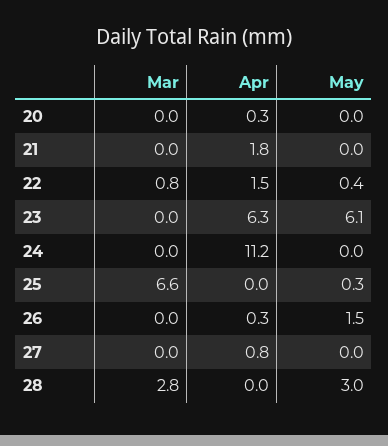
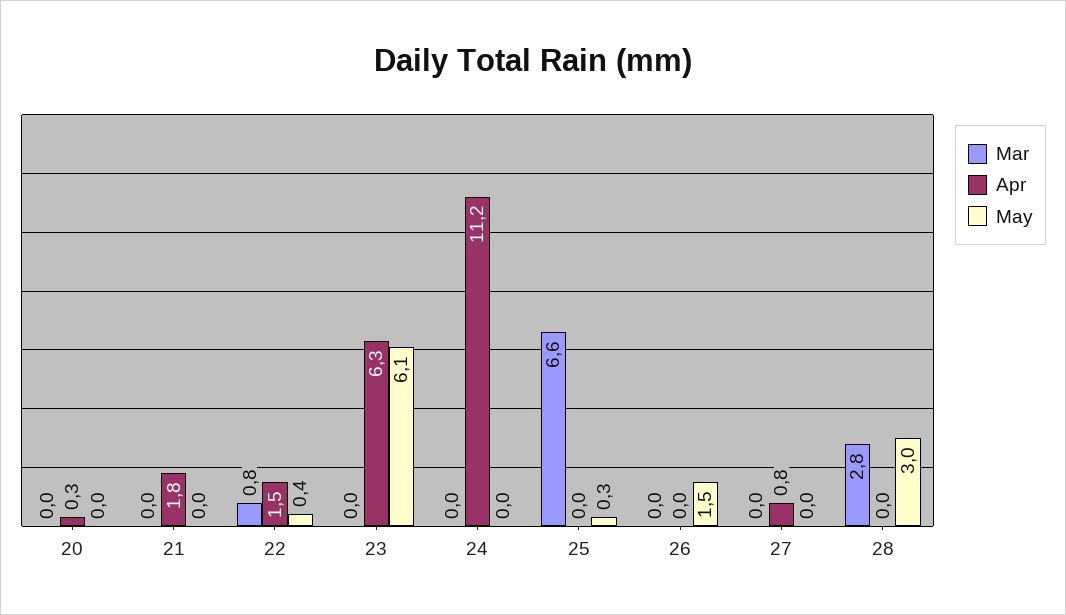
  {
    "Mar": {
      "20": 0,
      "21": 0,
      "22": 0.8,
      "23": 0,
      "24": 0,
      "25": 6.6,
      "26": 0,
      "27": 0,
      "28": 2.8
    },
    "Apr": {
      "20": 0.3,
      "21": 1.8,
      "22": 1.5,
      "23": 6.3,
      "24": 11.2,
      "25": 0,
-     "26": 0.3,
+     "26": 0,
      "27": 0.8,
      "28": 0
    },
    "May": {
      "20": 0,
      "21": 0,
      "22": 0.4,
      "23": 6.1,
      "24": 0,
      "25": 0.3,
      "26": 1.5,
      "27": 0,
      "28": 3
    }
  }

